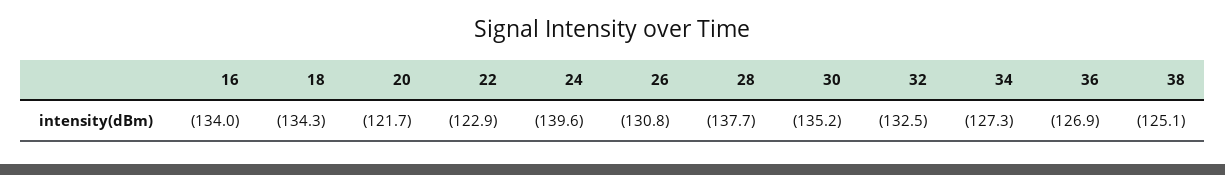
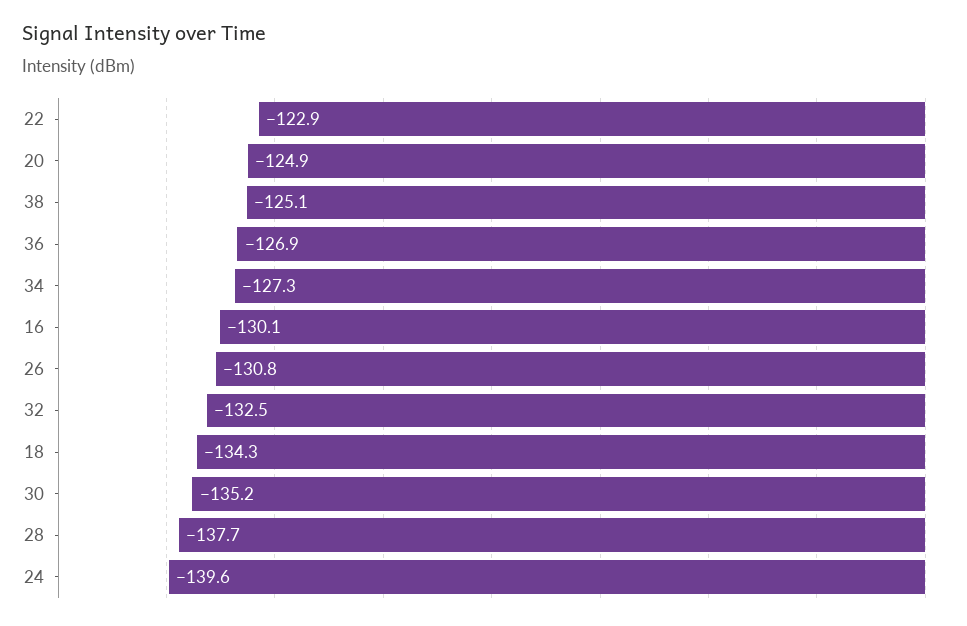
  {
-   "16": -134,
+   "16": -130.1,
    "18": -134.3,
-   "20": -121.7,
+   "20": -124.9,
    "22": -122.9,
    "24": -139.6,
    "26": -130.8,
    "28": -137.7,
    "30": -135.2,
    "32": -132.5,
    "34": -127.3,
    "36": -126.9,
    "38": -125.1
  }

